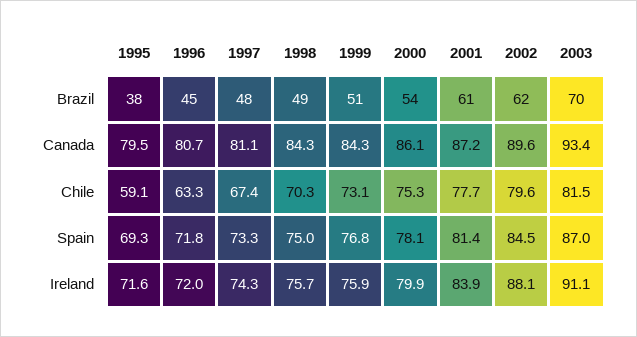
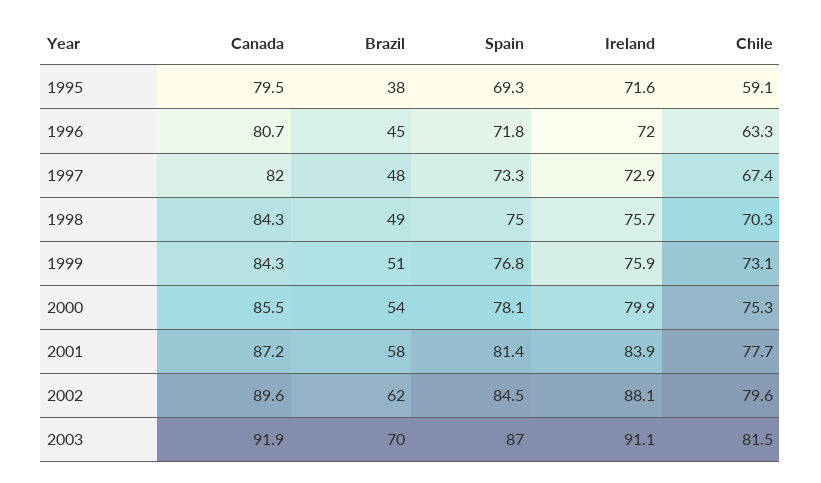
  {
    "1995": {
      "Brazil": 38,
      "Canada": 79.5,
      "Chile": 59.1,
      "Spain": 69.3,
      "Ireland": 71.6
    },
    "1996": {
      "Brazil": 45,
      "Canada": 80.7,
      "Chile": 63.3,
      "Spain": 71.8,
      "Ireland": 72
    },
    "1997": {
      "Brazil": 48,
-     "Canada": 81.1,
+     "Canada": 82,
      "Chile": 67.4,
      "Spain": 73.3,
-     "Ireland": 74.3
+     "Ireland": 72.9
    },
    "1998": {
      "Brazil": 49,
      "Canada": 84.3,
      "Chile": 70.3,
      "Spain": 75,
      "Ireland": 75.7
    },
    "1999": {
      "Brazil": 51,
      "Canada": 84.3,
      "Chile": 73.1,
      "Spain": 76.8,
      "Ireland": 75.9
    },
    "2000": {
      "Brazil": 54,
-     "Canada": 86.1,
+     "Canada": 85.5,
      "Chile": 75.3,
      "Spain": 78.1,
      "Ireland": 79.9
    },
    "2001": {
-     "Brazil": 61,
+     "Brazil": 58,
      "Canada": 87.2,
      "Chile": 77.7,
      "Spain": 81.4,
      "Ireland": 83.9
    },
    "2002": {
      "Brazil": 62,
      "Canada": 89.6,
      "Chile": 79.6,
      "Spain": 84.5,
      "Ireland": 88.1
    },
    "2003": {
      "Brazil": 70,
-     "Canada": 93.4,
+     "Canada": 91.9,
      "Chile": 81.5,
      "Spain": 87,
      "Ireland": 91.1
    }
  }

